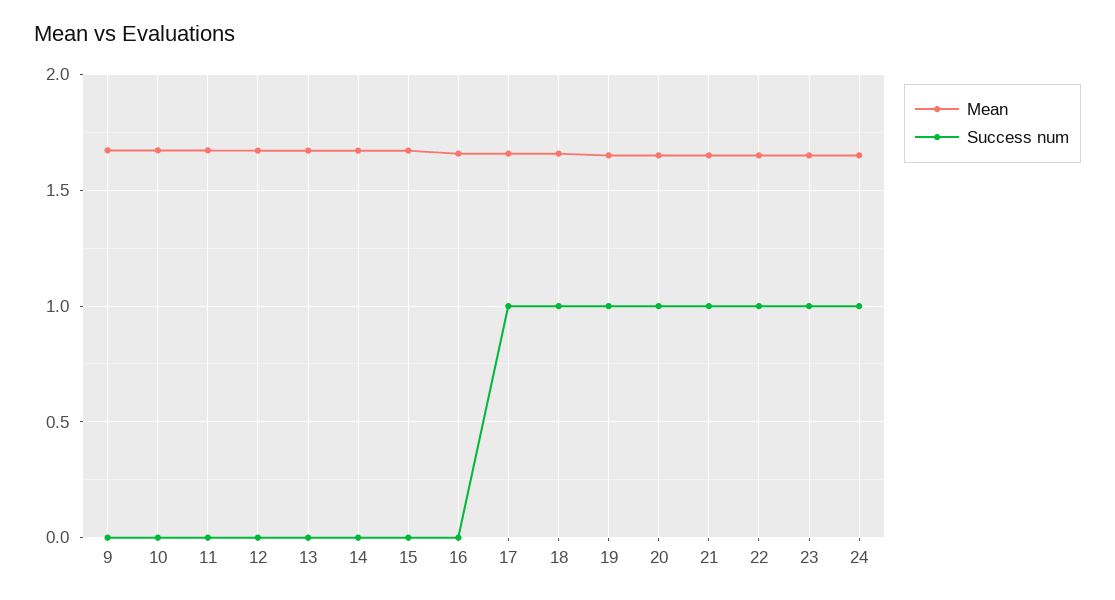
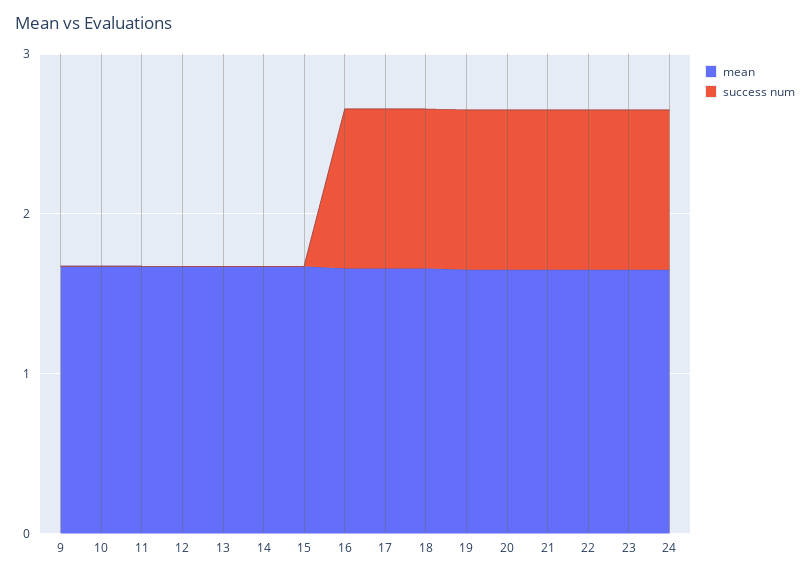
  {
    "Mean": {
      "9": 1.65,
      "10": 1.65,
      "11": 1.65,
      "12": 1.65,
      "13": 1.65,
      "14": 1.65,
      "15": 1.65,
      "16": 1.65,
      "17": 1.65,
      "18": 1.65,
      "19": 1.65,
      "20": 1.65,
      "21": 1.65,
      "22": 1.65,
      "23": 1.65,
      "24": 1.65
    },
    "Success num": {
      "9": 0,
      "10": 0,
      "11": 0,
      "12": 0,
      "13": 0,
      "14": 0,
      "15": 0,
-     "16": 0,
+     "16": 1,
      "17": 1,
      "18": 1,
      "19": 1,
      "20": 1,
      "21": 1,
      "22": 1,
      "23": 1,
      "24": 1
    }
  }

